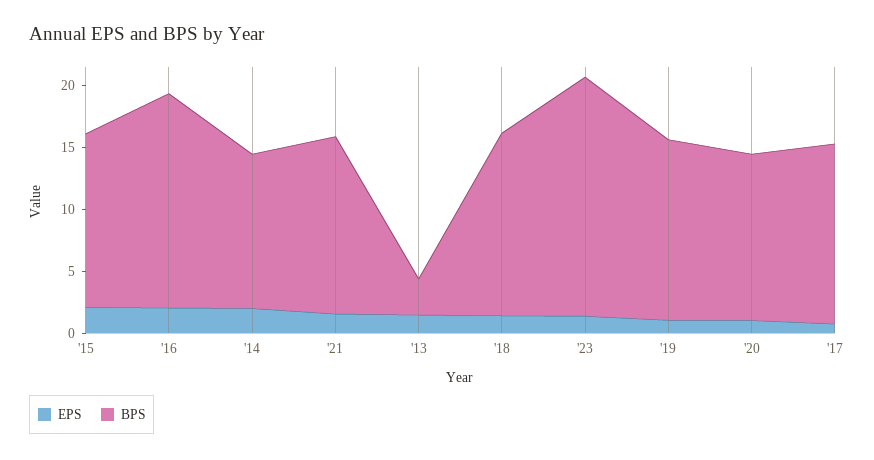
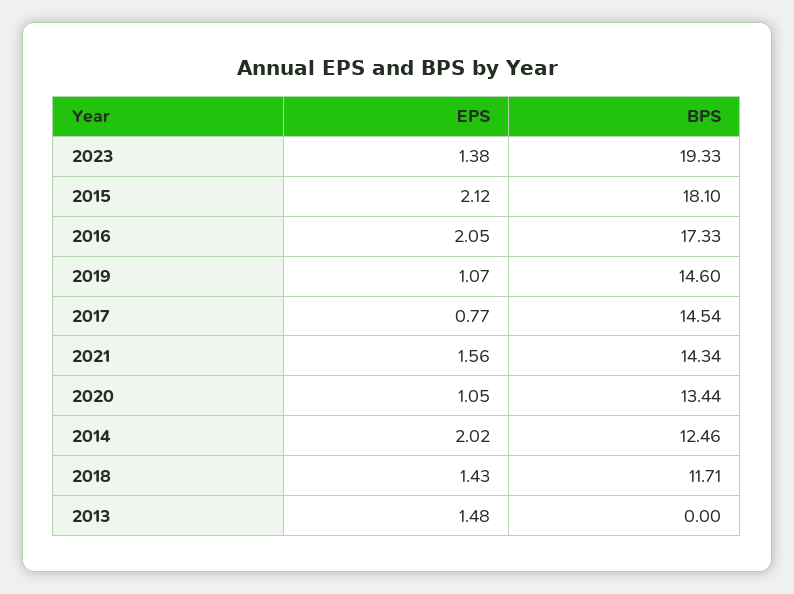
  {
    "EPS": {
      "'15": 2.12,
      "'16": 2.05,
      "'14": 2.02,
      "'21": 1.56,
      "'13": 1.48,
      "'18": 1.43,
      "'23": 1.38,
      "'19": 1.07,
      "'20": 1.05,
      "'17": 0.77
    },
    "BPS": {
-     "'15": 14,
+     "'15": 18.1,
      "'16": 17.33,
      "'14": 12.46,
      "'21": 14.34,
-     "'13": 3,
+     "'13": 0,
-     "'18": 15,
+     "'18": 11.71,
      "'23": 19.33,
      "'19": 14.6,
      "'20": 13.44,
      "'17": 14.54
    }
  }

